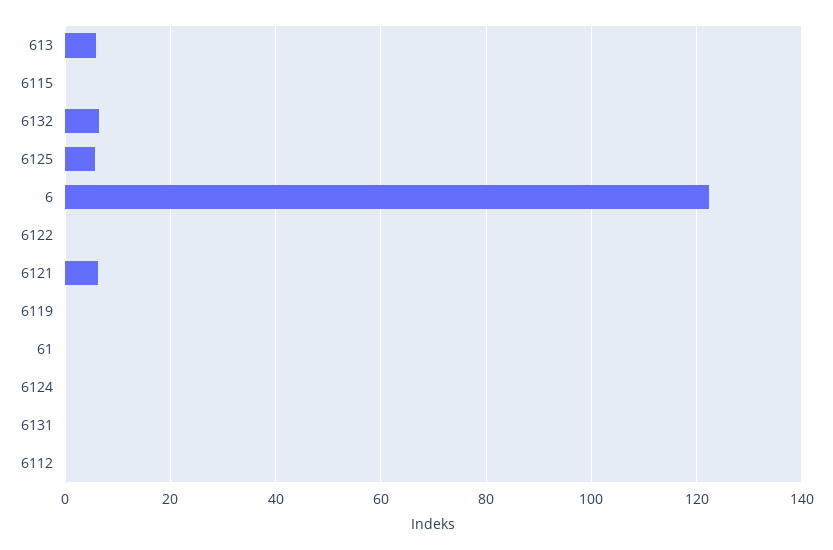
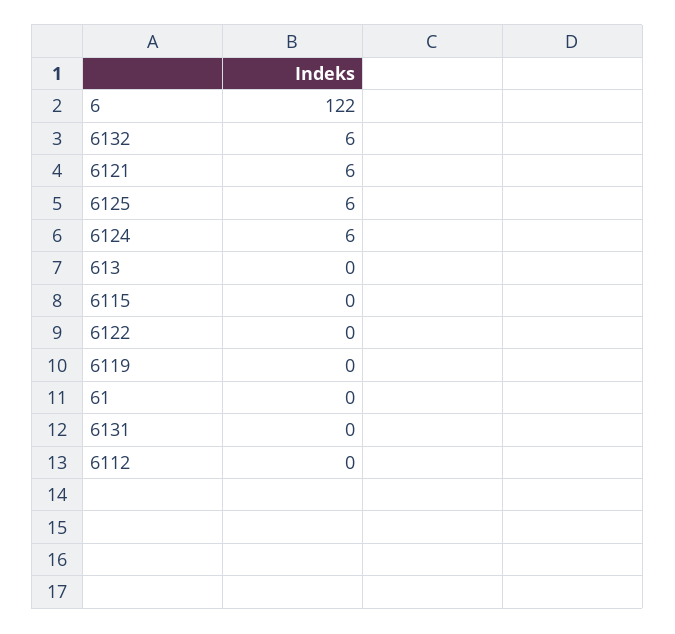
  {
-   "613": 6,
+   "613": 0,
    "6115": 0,
    "6132": 6,
    "6125": 6,
    "6": 122,
    "6122": 0,
    "6121": 6,
    "6119": 0,
    "61": 0,
-   "6124": 0,
+   "6124": 6,
    "6131": 0,
    "6112": 0
  }

